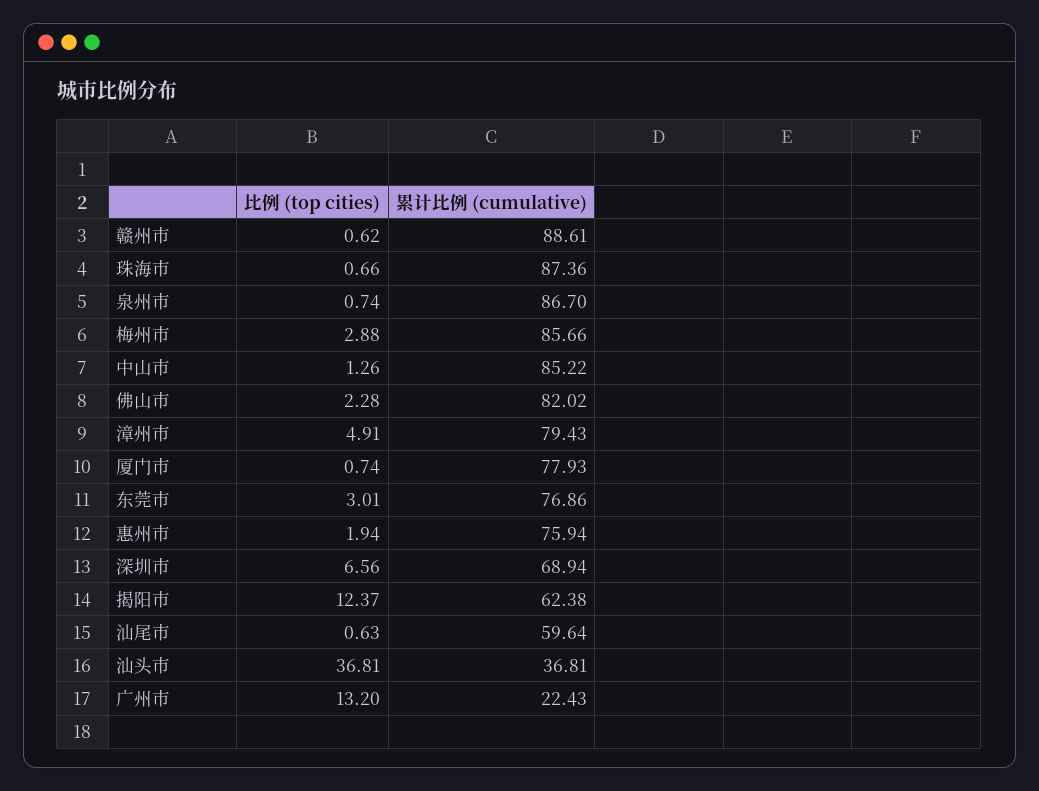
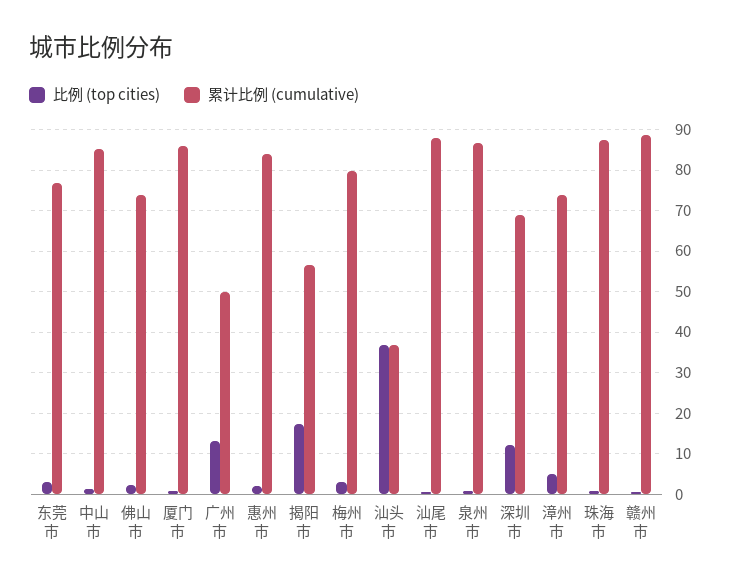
  {
    "比例 (top cities)": {
      "赣州市": 0.62,
      "珠海市": 0.66,
      "泉州市": 0.74,
      "梅州市": 2.88,
      "中山市": 1.26,
      "佛山市": 2.28,
      "漳州市": 4.91,
      "厦门市": 0.74,
      "东莞市": 3.01,
      "惠州市": 1.94,
-     "深圳市": 6.56,
+     "深圳市": 12,
-     "揭阳市": 12.37,
+     "揭阳市": 18,
      "汕尾市": 0.63,
      "汕头市": 36.81,
      "广州市": 13.2
    },
    "累计比例 (cumulative)": {
      "赣州市": 88.61,
      "珠海市": 87.36,
      "泉州市": 86.7,
-     "梅州市": 85.66,
+     "梅州市": 80,
      "中山市": 85.22,
-     "佛山市": 82.02,
+     "佛山市": 74,
-     "漳州市": 79.43,
+     "漳州市": 74,
-     "厦门市": 77.93,
+     "厦门市": 86,
      "东莞市": 76.86,
-     "惠州市": 75.94,
+     "惠州市": 84,
      "深圳市": 68.94,
-     "揭阳市": 62.38,
+     "揭阳市": 56,
-     "汕尾市": 59.64,
+     "汕尾市": 88,
      "汕头市": 36.81,
-     "广州市": 22.43
+     "广州市": 50
    }
  }

